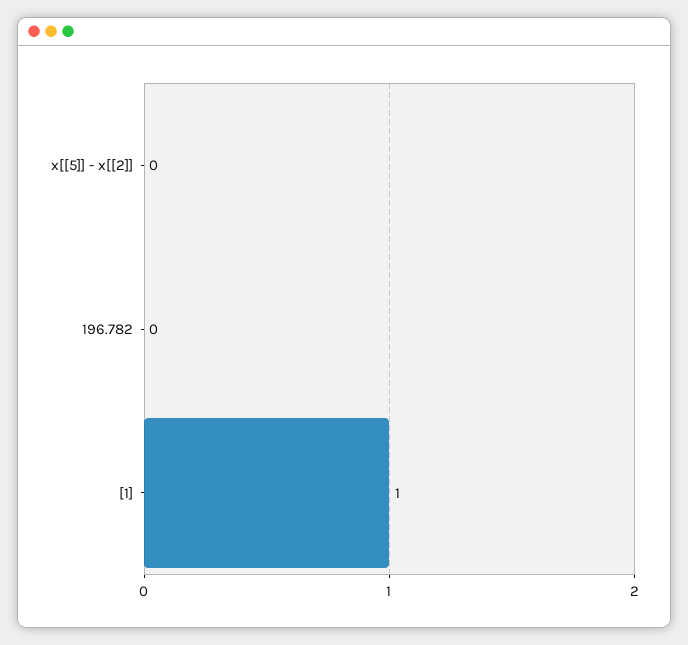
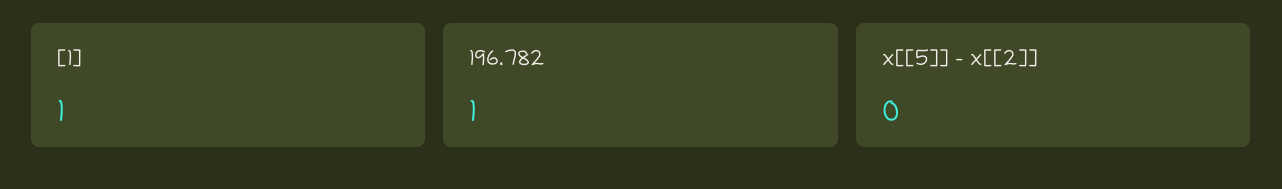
  {
    "x[[5]] - x[[2]]": 0,
-   "196.782": 0,
+   "196.782": 1,
    "[1]": 1
  }

